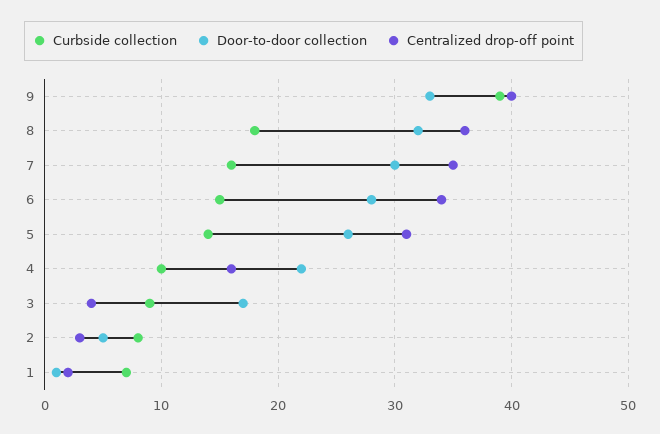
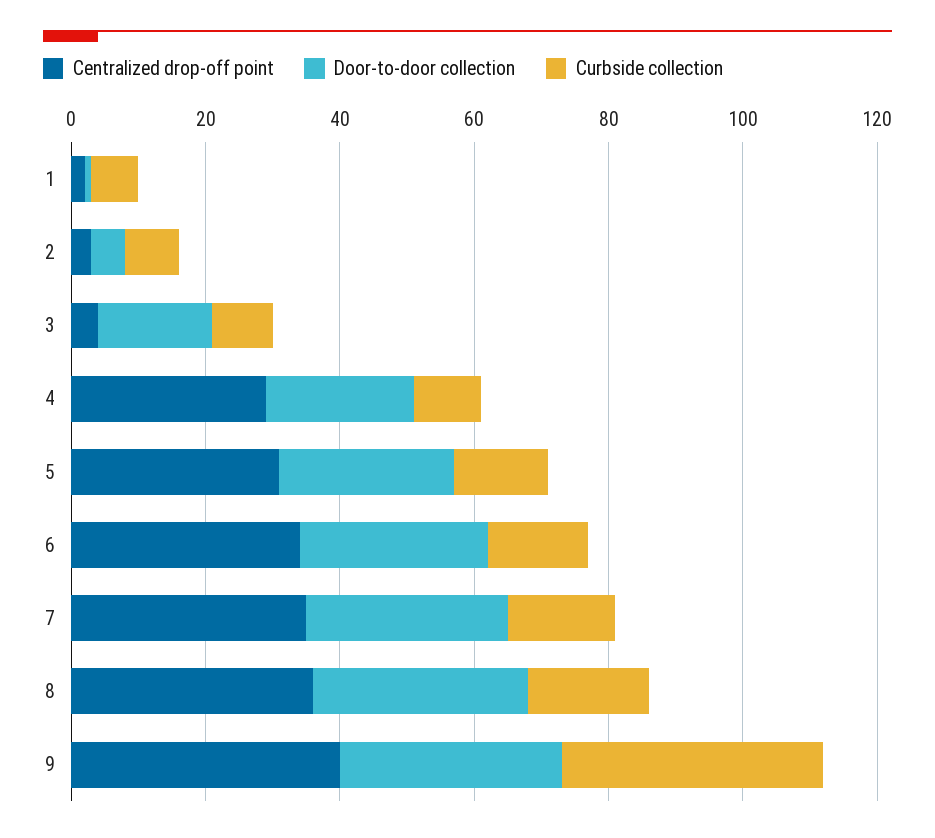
  {
    "Curbside collection": {
      "9": 39,
      "8": 18,
      "7": 16,
      "6": 15,
      "5": 14,
      "4": 10,
      "3": 9,
      "2": 8,
      "1": 7
    },
    "Door-to-door collection": {
      "9": 33,
      "8": 32,
      "7": 30,
      "6": 28,
      "5": 26,
      "4": 22,
      "3": 17,
      "2": 5,
      "1": 1
    },
    "Centralized drop-off point": {
      "9": 40,
      "8": 36,
      "7": 35,
      "6": 34,
      "5": 31,
-     "4": 16,
+     "4": 30,
      "3": 4,
      "2": 3,
      "1": 2
    }
  }

